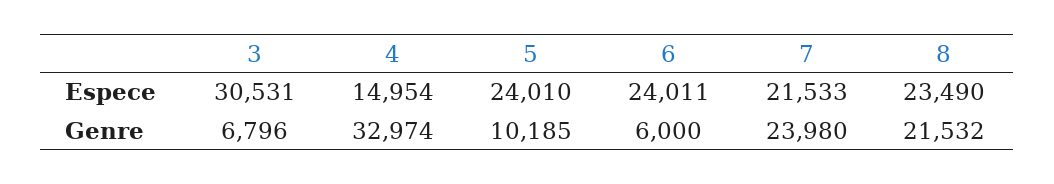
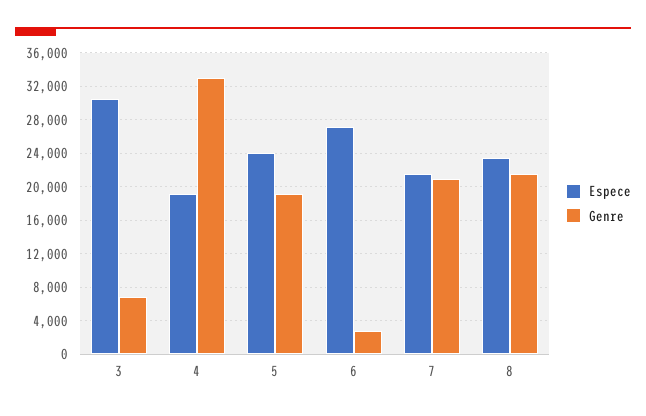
  {
    "Espece": {
      "3": 30531,
-     "4": 14954,
+     "4": 19000,
      "5": 24010,
-     "6": 24011,
+     "6": 27000,
      "7": 21533,
      "8": 23490
    },
    "Genre": {
      "3": 6796,
      "4": 32974,
-     "5": 10185,
+     "5": 19000,
-     "6": 6000,
+     "6": 3000,
-     "7": 23980,
+     "7": 21000,
      "8": 21532
    }
  }

